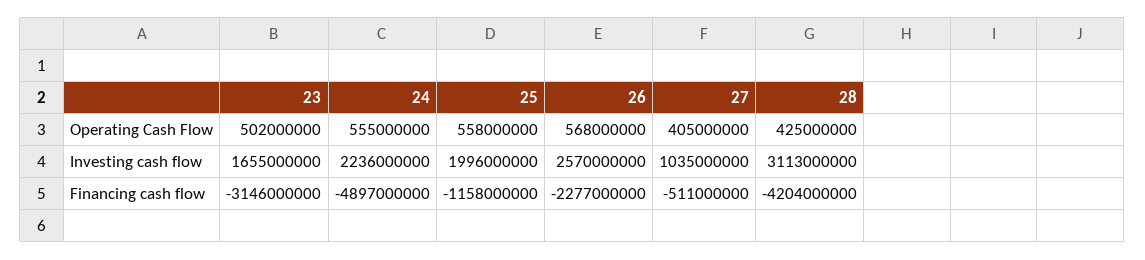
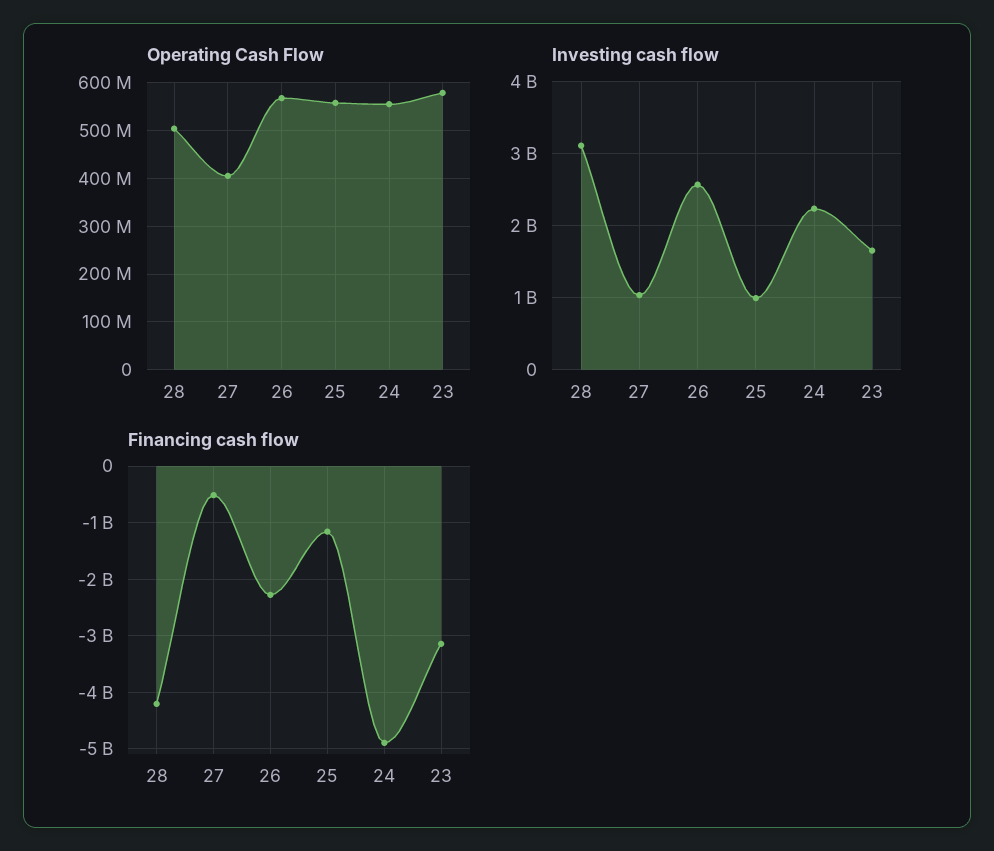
  {
    "Operating Cash Flow": {
-     "23": 502000000,
+     "23": 580000000,
      "24": 555000000,
      "25": 558000000,
      "26": 568000000,
      "27": 405000000,
-     "28": 425000000
+     "28": 500000000
    },
    "Investing cash flow": {
      "23": 1655000000,
      "24": 2236000000,
-     "25": 1996000000,
+     "25": 1000000000,
      "26": 2570000000,
      "27": 1035000000,
      "28": 3113000000
    },
    "Financing cash flow": {
      "23": -3146000000,
      "24": -4897000000,
      "25": -1158000000,
      "26": -2277000000,
      "27": -511000000,
      "28": -4204000000
    }
  }

